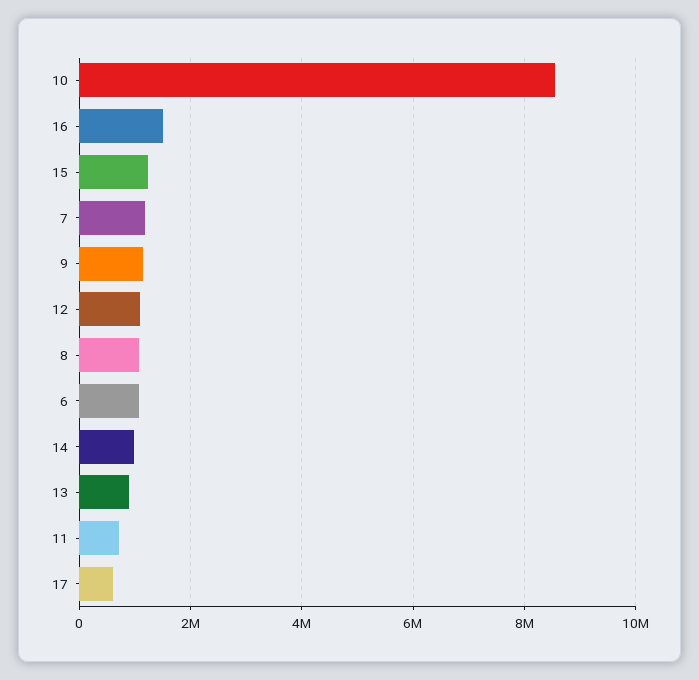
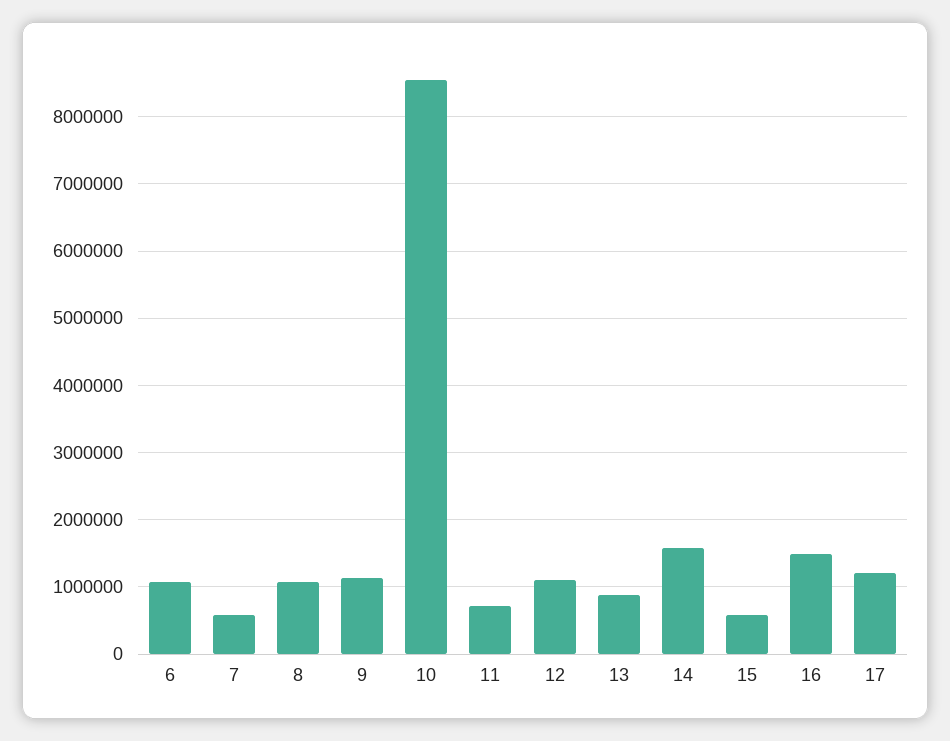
  {
    "10": 8500000,
    "16": 1500000,
-   "15": 1200000,
+   "15": 600000,
-   "7": 1200000,
+   "7": 600000,
    "9": 1100000,
    "12": 1100000,
    "8": 1100000,
    "6": 1100000,
-   "14": 1000000,
+   "14": 1600000,
    "13": 900000,
    "11": 700000,
-   "17": 600000
+   "17": 1200000
  }

